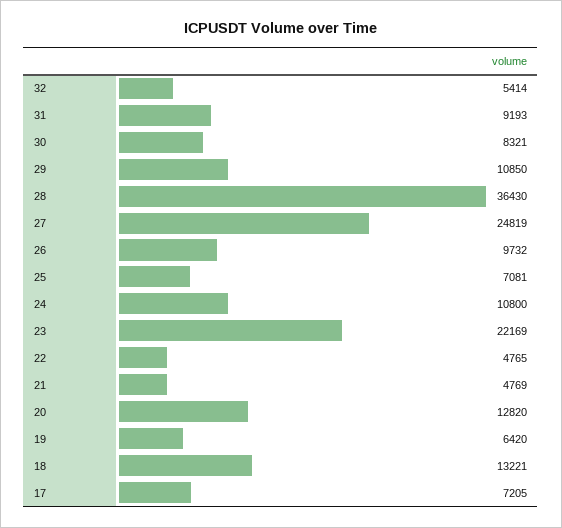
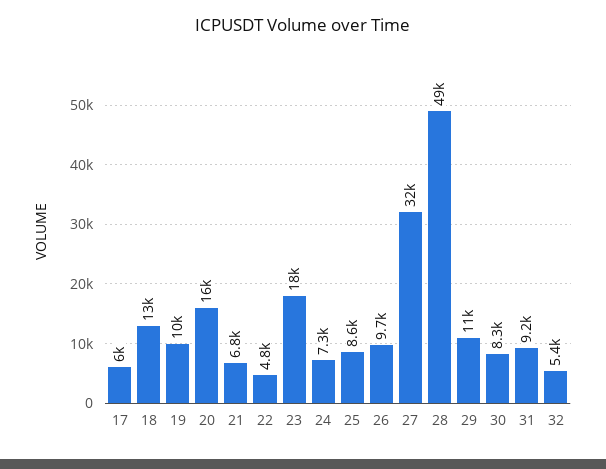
  {
    "32": 5414,
    "31": 9193,
    "30": 8321,
    "29": 10850,
-   "28": 36430,
+   "28": 49000,
-   "27": 24819,
+   "27": 32000,
    "26": 9732,
-   "25": 7081,
+   "25": 8600,
-   "24": 10800,
+   "24": 7300,
-   "23": 22169,
+   "23": 18000,
    "22": 4765,
-   "21": 4769,
+   "21": 6800,
-   "20": 12820,
+   "20": 16000,
-   "19": 6420,
+   "19": 10000,
    "18": 13221,
-   "17": 7205
+   "17": 6000
  }

